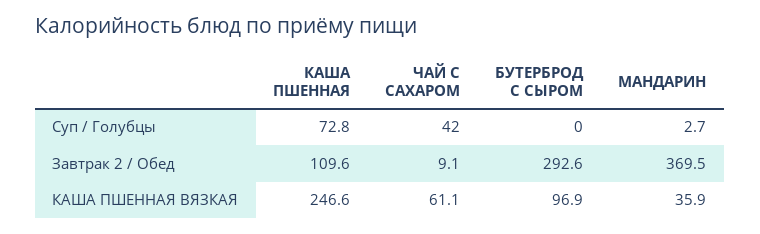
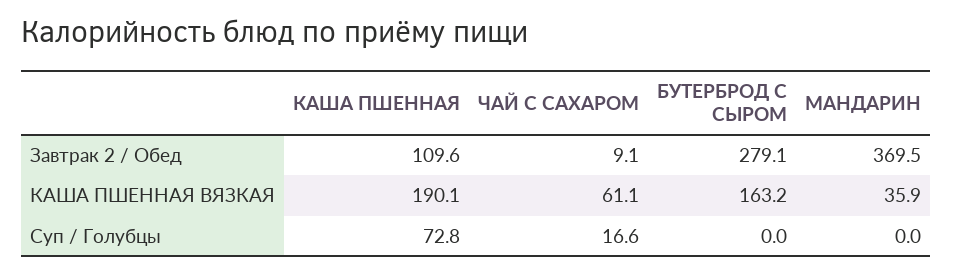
  {
    "КАША ПШЕННАЯ": {
      "Суп / Голубцы": 72.8,
      "Завтрак 2 / Обед": 109.6,
-     "КАША ПШЕННАЯ ВЯЗКАЯ": 246.6
+     "КАША ПШЕННАЯ ВЯЗКАЯ": 190.1
    },
    "ЧАЙ С САХАРОМ": {
-     "Суп / Голубцы": 42,
+     "Суп / Голубцы": 16.6,
      "Завтрак 2 / Обед": 9.1,
      "КАША ПШЕННАЯ ВЯЗКАЯ": 61.1
    },
    "БУТЕРБРОД С СЫРОМ": {
      "Суп / Голубцы": 0,
-     "Завтрак 2 / Обед": 292.6,
+     "Завтрак 2 / Обед": 279.1,
-     "КАША ПШЕННАЯ ВЯЗКАЯ": 96.9
+     "КАША ПШЕННАЯ ВЯЗКАЯ": 163.2
    },
    "МАНДАРИН": {
-     "Суп / Голубцы": 2.7,
+     "Суп / Голубцы": 0,
      "Завтрак 2 / Обед": 369.5,
      "КАША ПШЕННАЯ ВЯЗКАЯ": 35.9
    }
  }

